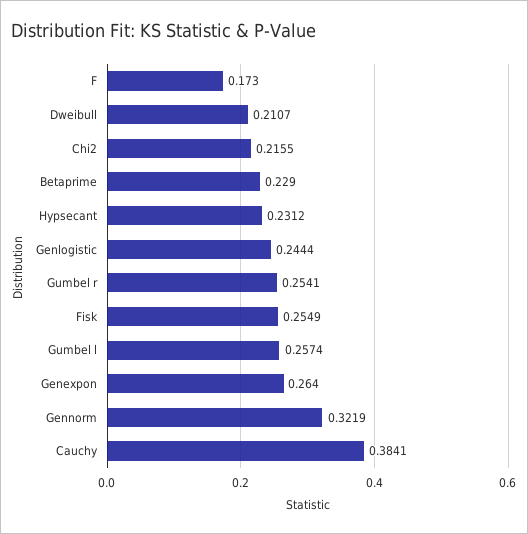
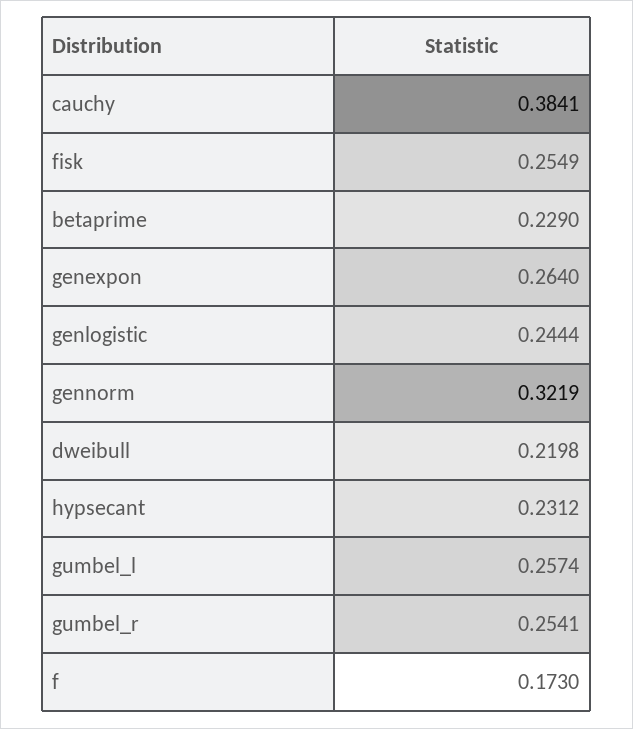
  {
    "F": 0.173,
-   "Dweibull": 0.2107,
+   "Dweibull": 0.2198,
-   "Chi2": 0.2155,
    "Betaprime": 0.229,
    "Hypsecant": 0.2312,
    "Genlogistic": 0.2444,
    "Gumbel r": 0.2541,
    "Fisk": 0.2549,
    "Gumbel l": 0.2574,
    "Genexpon": 0.264,
    "Gennorm": 0.3219,
    "Cauchy": 0.3841
  }

